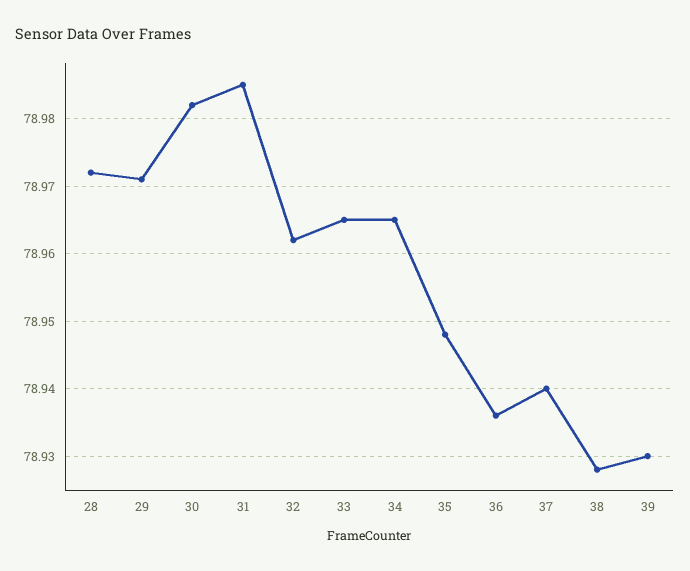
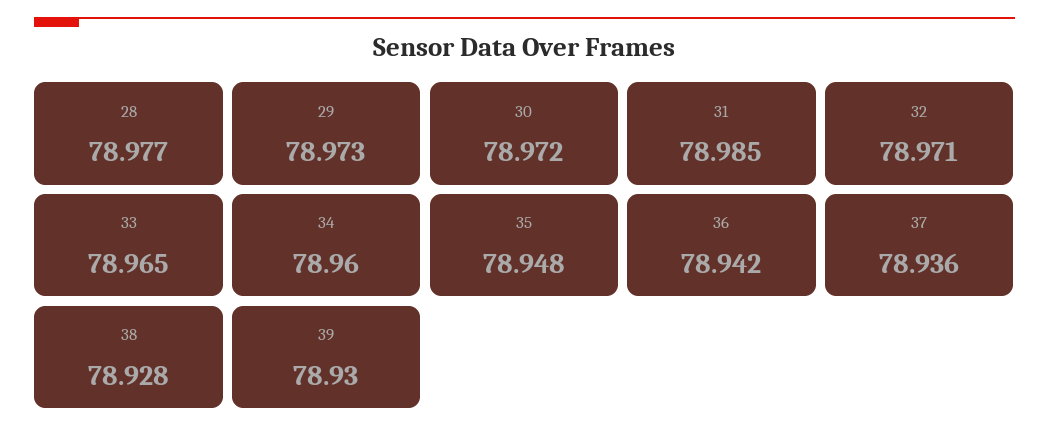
  {
-   "28": 78.972,
+   "28": 78.977,
-   "29": 78.971,
+   "29": 78.973,
-   "30": 78.982,
+   "30": 78.972,
    "31": 78.985,
-   "32": 78.962,
+   "32": 78.971,
    "33": 78.965,
-   "34": 78.965,
+   "34": 78.96,
    "35": 78.948,
-   "36": 78.936,
+   "36": 78.942,
-   "37": 78.94,
+   "37": 78.936,
    "38": 78.928,
    "39": 78.93
  }

